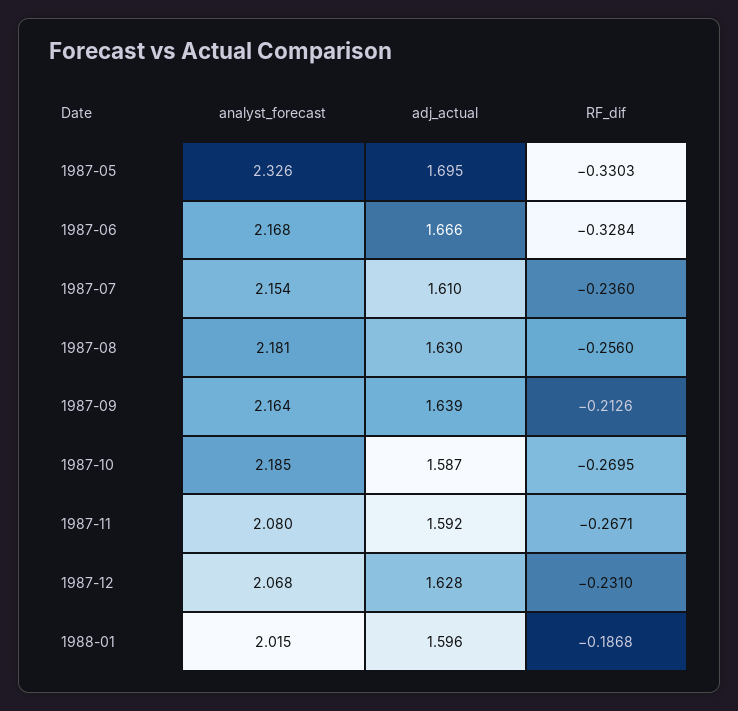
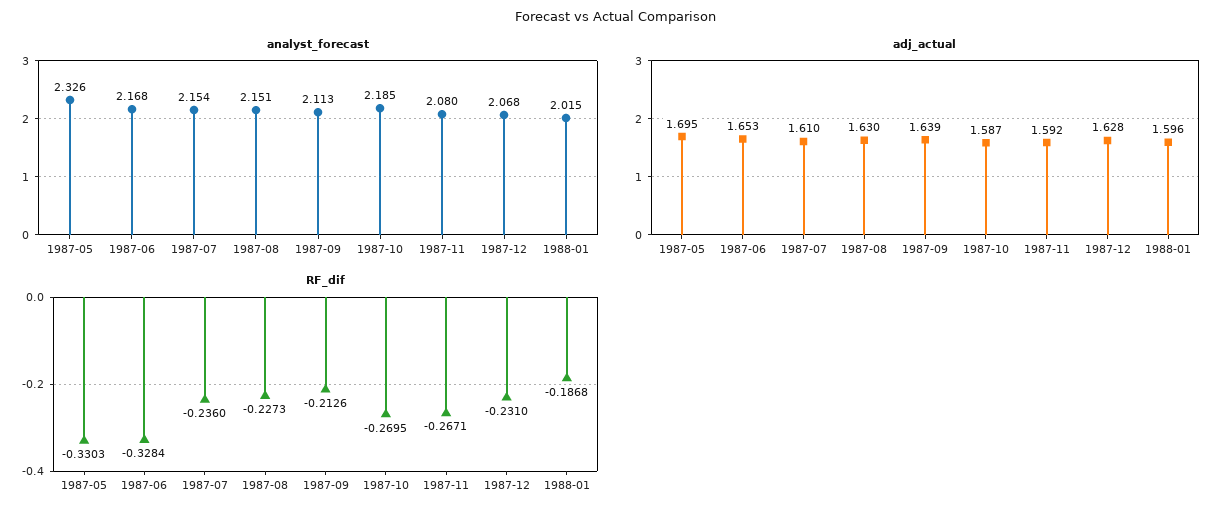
  {
    "analyst_forecast": {
      "1987-05": 2.326,
      "1987-06": 2.168,
      "1987-07": 2.154,
-     "1987-08": 2.181,
+     "1987-08": 2.151,
-     "1987-09": 2.164,
+     "1987-09": 2.113,
      "1987-10": 2.185,
      "1987-11": 2.08,
      "1987-12": 2.068,
      "1988-01": 2.015
    },
    "adj_actual": {
      "1987-05": 1.695,
-     "1987-06": 1.666,
+     "1987-06": 1.653,
      "1987-07": 1.61,
      "1987-08": 1.63,
      "1987-09": 1.639,
      "1987-10": 1.587,
      "1987-11": 1.592,
      "1987-12": 1.628,
      "1988-01": 1.596
    },
    "RF_dif": {
      "1987-05": -0.3303,
      "1987-06": -0.3284,
      "1987-07": -0.236,
-     "1987-08": -0.256,
+     "1987-08": -0.2273,
      "1987-09": -0.2126,
      "1987-10": -0.2695,
      "1987-11": -0.2671,
      "1987-12": -0.231,
      "1988-01": -0.1868
    }
  }

